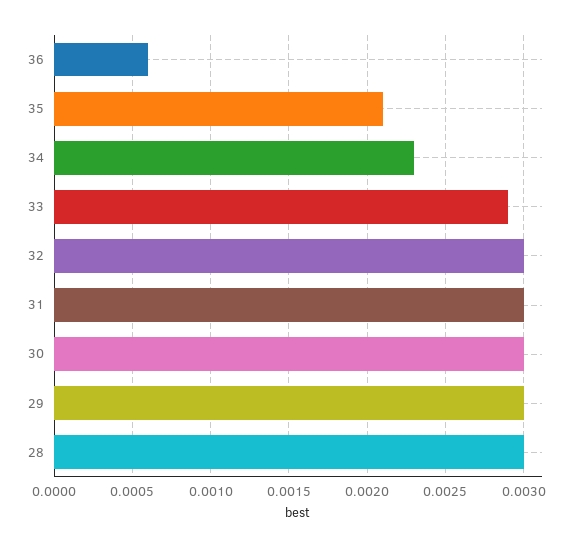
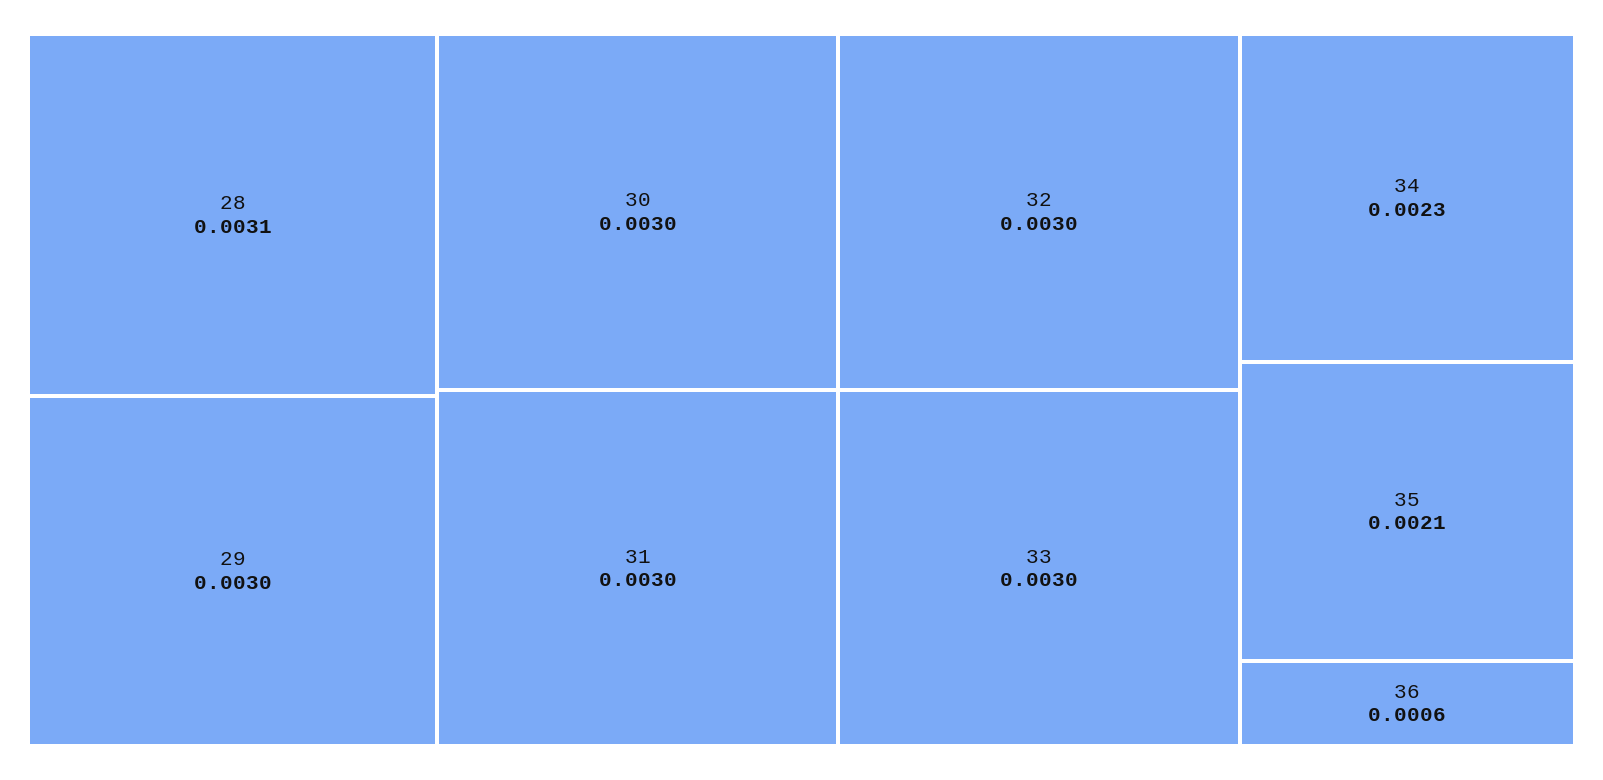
  {
    "36": 0.0006,
    "35": 0.0021,
    "34": 0.0023,
-   "33": 0.0029,
+   "33": 0.003,
    "32": 0.003,
    "31": 0.003,
    "30": 0.003,
    "29": 0.003,
-   "28": 0.003
+   "28": 0.0031
  }

